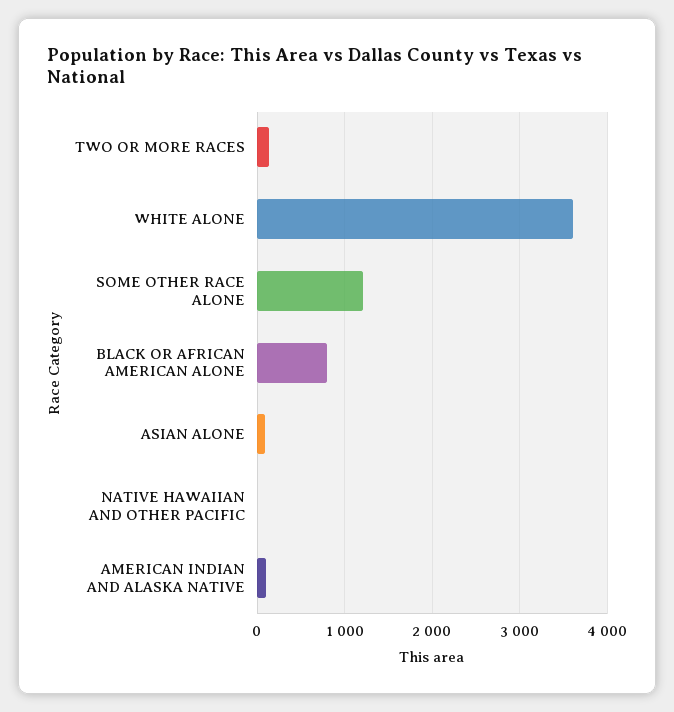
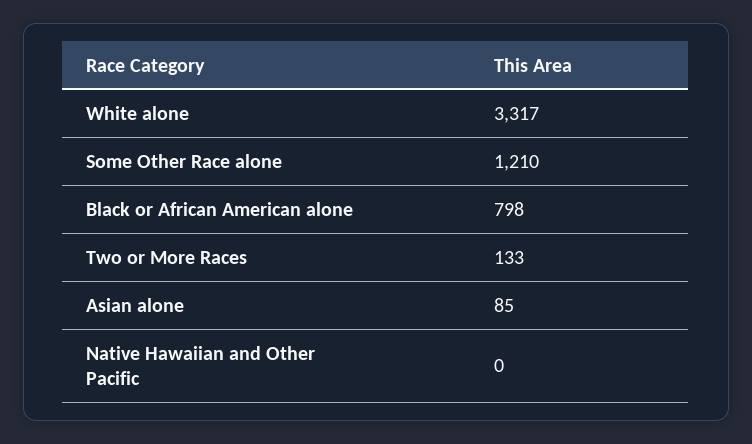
  {
    "TWO OR MORE RACES": 133,
-   "WHITE ALONE": 3600,
+   "WHITE ALONE": 3317,
    "SOME OTHER RACE ALONE": 1210,
    "BLACK OR AFRICAN AMERICAN ALONE": 798,
    "ASIAN ALONE": 85,
-   "NATIVE HAWAIIAN AND OTHER PACIFIC": 0,
+   "NATIVE HAWAIIAN AND OTHER PACIFIC": 0
-   "AMERICAN INDIAN AND ALASKA NATIVE": 100
  }

